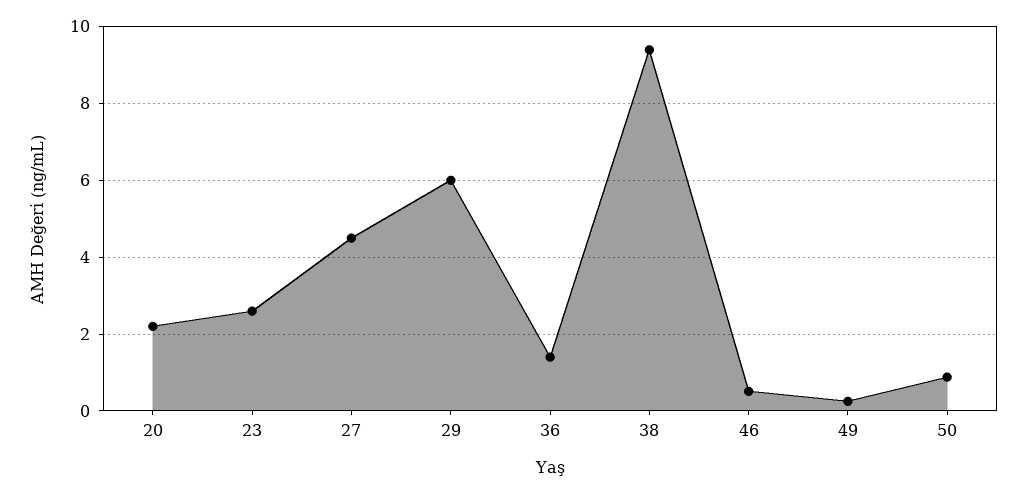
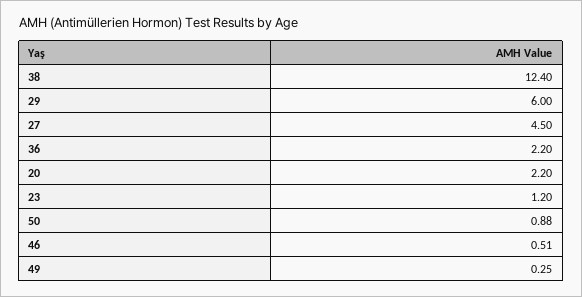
  {
    "20": 2.2,
-   "23": 2.6,
+   "23": 1.2,
    "27": 4.5,
    "29": 6,
-   "36": 1.4,
+   "36": 2.2,
-   "38": 9.4,
+   "38": 12.4,
    "46": 0.51,
    "49": 0.25,
    "50": 0.88
  }

